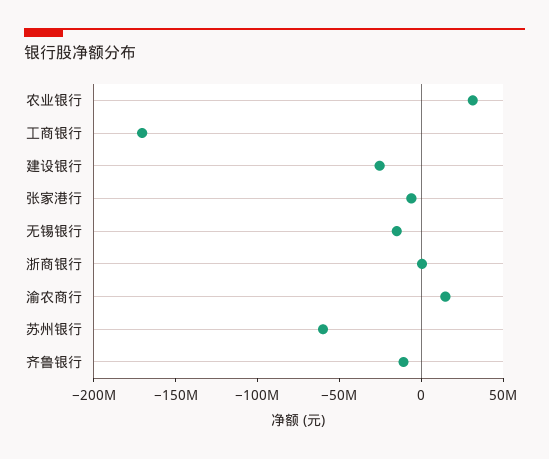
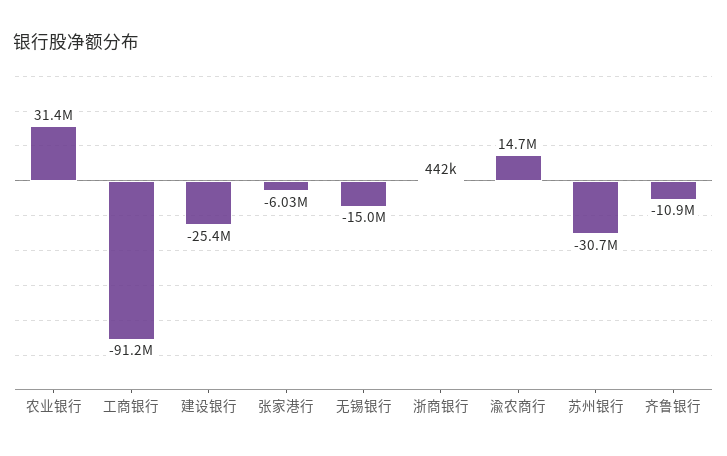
  {
    "农业银行": 31400000,
-   "工商银行": -170000000,
+   "工商银行": -91200000,
    "建设银行": -25400000,
    "张家港行": -6030000,
    "无锡银行": -15000000,
    "浙商银行": 442000,
    "渝农商行": 14700000,
-   "苏州银行": -60000000,
+   "苏州银行": -30700000,
    "齐鲁银行": -10900000
  }

